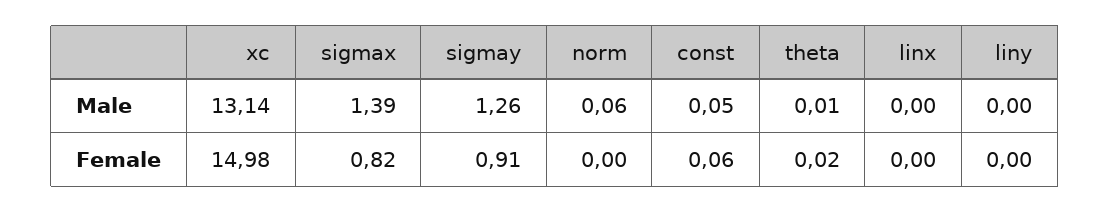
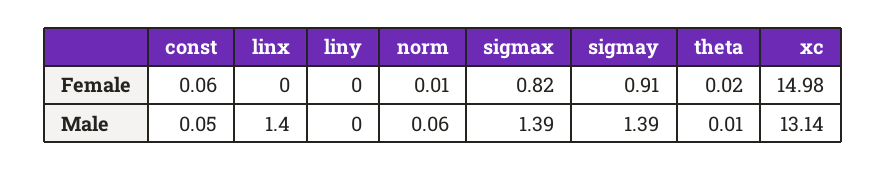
  {
    "xc": {
      "Male": 13.14,
      "Female": 14.98
    },
    "sigmax": {
      "Male": 1.39,
      "Female": 0.82
    },
    "sigmay": {
-     "Male": 1.26,
+     "Male": 1.39,
      "Female": 0.91
    },
    "norm": {
      "Male": 0.06,
-     "Female": 0
+     "Female": 0.01
    },
    "const": {
      "Male": 0.05,
      "Female": 0.06
    },
    "theta": {
      "Male": 0.01,
      "Female": 0.02
    },
    "linx": {
-     "Male": 0,
+     "Male": 1.4,
      "Female": 0
    },
    "liny": {
      "Male": 0,
      "Female": 0
    }
  }

